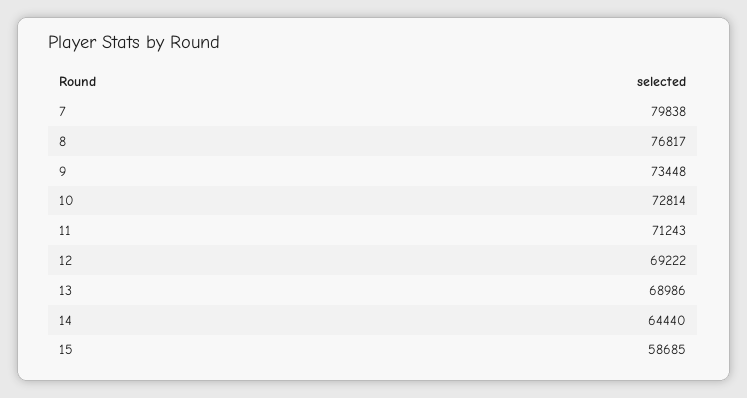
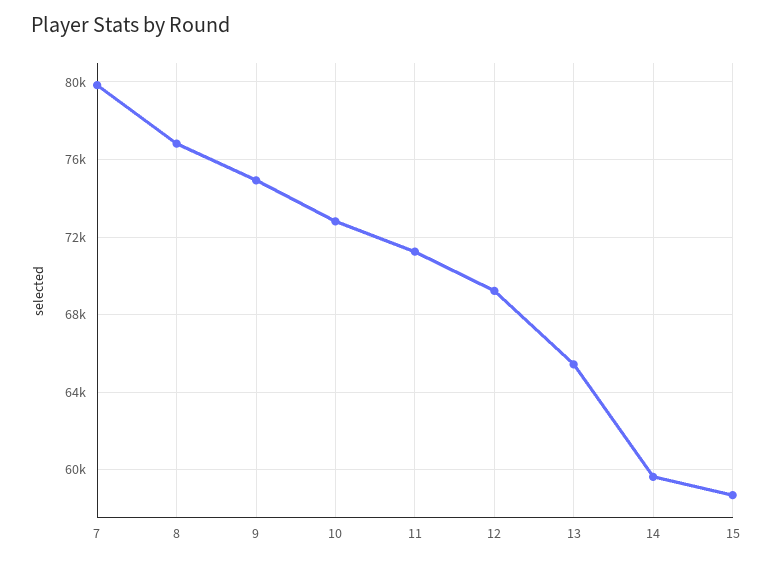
  {
    "7": 79838,
    "8": 76817,
-   "9": 73448,
+   "9": 75000,
    "10": 72814,
    "11": 71243,
    "12": 69222,
-   "13": 68986,
+   "13": 65500,
-   "14": 64440,
+   "14": 59500,
    "15": 58685
  }

